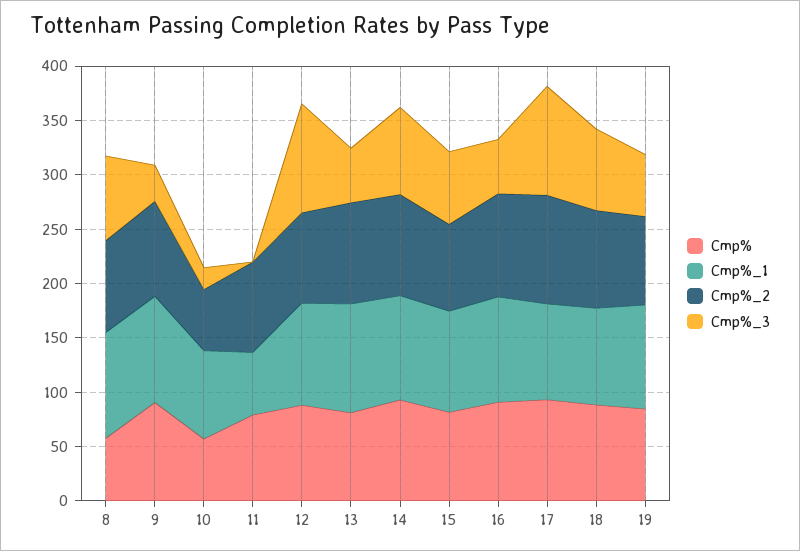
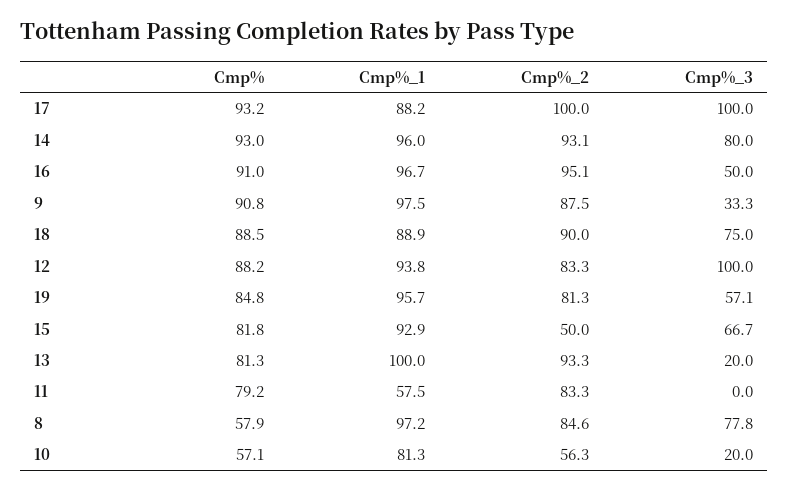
  {
    "Cmp%": {
      "8": 57.9,
      "9": 90.8,
      "10": 57.1,
      "11": 79.2,
      "12": 88.2,
      "13": 81.3,
      "14": 93,
      "15": 81.8,
      "16": 91,
      "17": 93.2,
      "18": 88.5,
      "19": 84.8
    },
    "Cmp%_1": {
      "8": 97.2,
      "9": 97.5,
      "10": 81.3,
      "11": 57.5,
      "12": 93.8,
      "13": 100,
      "14": 96,
      "15": 92.9,
      "16": 96.7,
      "17": 88.2,
      "18": 88.9,
      "19": 95.7
    },
    "Cmp%_2": {
      "8": 84.6,
      "9": 87.5,
      "10": 56.3,
      "11": 83.3,
      "12": 83.3,
      "13": 93.3,
      "14": 93.1,
-     "15": 80,
+     "15": 50,
      "16": 95.1,
      "17": 100,
      "18": 90,
      "19": 81.3
    },
    "Cmp%_3": {
      "8": 77.8,
      "9": 33.3,
      "10": 20,
      "11": 0,
      "12": 100,
-     "13": 50,
+     "13": 20,
      "14": 80,
      "15": 66.7,
      "16": 50,
      "17": 100,
      "18": 75,
      "19": 57.1
    }
  }

